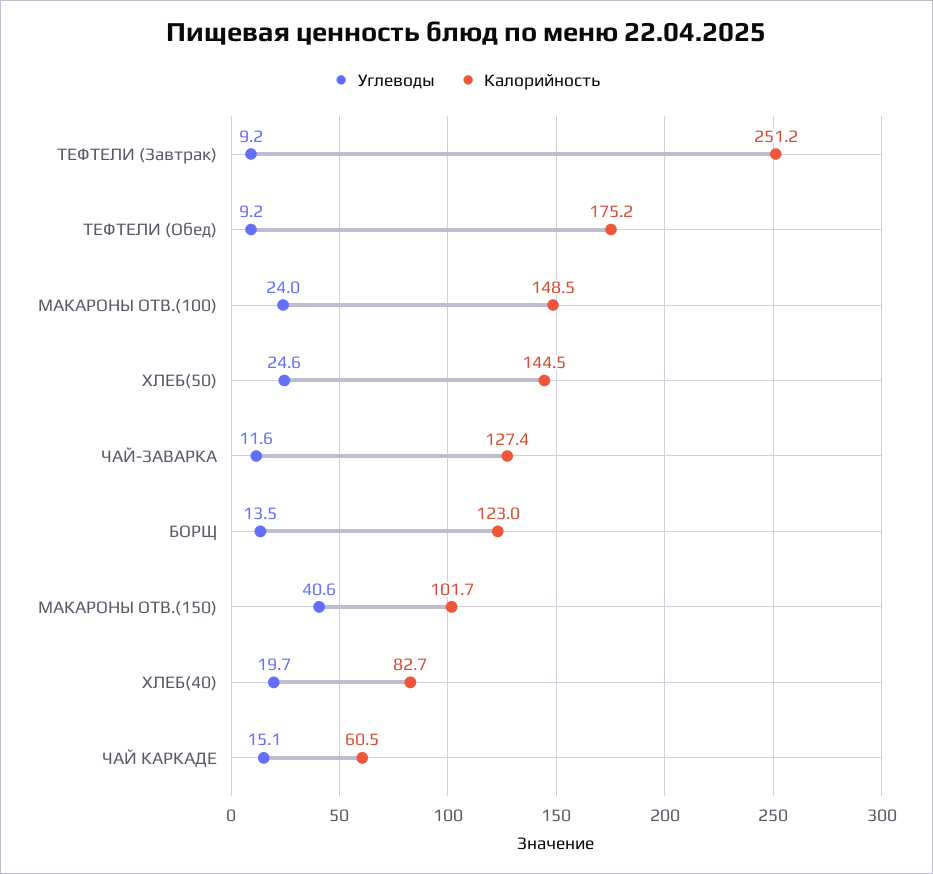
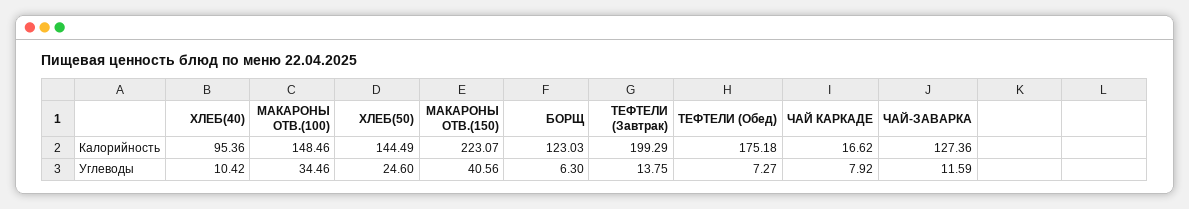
  {
    "Углеводы": {
-     "ТЕФТЕЛИ (Завтрак)": 9.2,
+     "ТЕФТЕЛИ (Завтрак)": 13.75,
-     "ТЕФТЕЛИ (Обед)": 9.2,
+     "ТЕФТЕЛИ (Обед)": 7.27,
-     "МАКАРОНЫ ОТВ.(100)": 24,
+     "МАКАРОНЫ ОТВ.(100)": 34.46,
      "ХЛЕБ(50)": 24.6,
      "ЧАЙ-ЗАВАРКА": 11.59,
-     "БОРЩ": 13.5,
+     "БОРЩ": 6.3,
      "МАКАРОНЫ ОТВ.(150)": 40.56,
-     "ХЛЕБ(40)": 19.7,
+     "ХЛЕБ(40)": 10.42,
-     "ЧАЙ КАРКАДЕ": 15.1
+     "ЧАЙ КАРКАДЕ": 7.92
    },
    "Калорийность": {
-     "ТЕФТЕЛИ (Завтрак)": 251.2,
+     "ТЕФТЕЛИ (Завтрак)": 199.29,
      "ТЕФТЕЛИ (Обед)": 175.18,
      "МАКАРОНЫ ОТВ.(100)": 148.46,
      "ХЛЕБ(50)": 144.49,
      "ЧАЙ-ЗАВАРКА": 127.36,
      "БОРЩ": 123.03,
-     "МАКАРОНЫ ОТВ.(150)": 101.7,
+     "МАКАРОНЫ ОТВ.(150)": 223.07,
-     "ХЛЕБ(40)": 82.7,
+     "ХЛЕБ(40)": 95.36,
-     "ЧАЙ КАРКАДЕ": 60.5
+     "ЧАЙ КАРКАДЕ": 16.62
    }
  }

